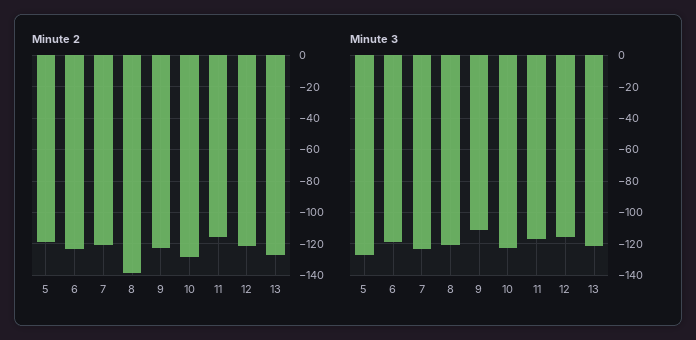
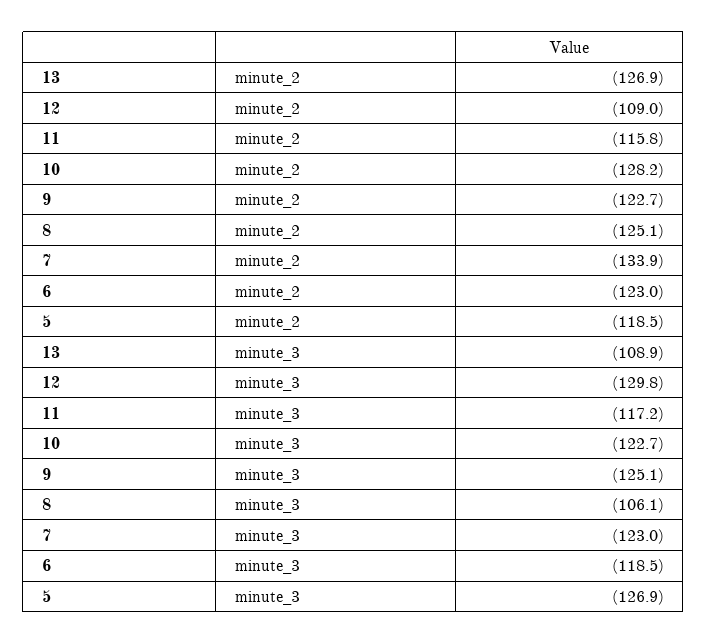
  {
    "Minute 2": {
      "5": -118.5,
      "6": -123,
-     "7": -120,
+     "7": -133.9,
-     "8": -140,
+     "8": -125.1,
      "9": -122.7,
      "10": -128.2,
      "11": -115.8,
-     "12": -120,
+     "12": -109,
      "13": -126.9
    },
    "Minute 3": {
      "5": -126.9,
      "6": -118.5,
      "7": -123,
-     "8": -120,
+     "8": -106.1,
-     "9": -110,
+     "9": -125.1,
      "10": -122.7,
      "11": -117.2,
-     "12": -115,
+     "12": -129.8,
-     "13": -120
+     "13": -108.9
    }
  }

